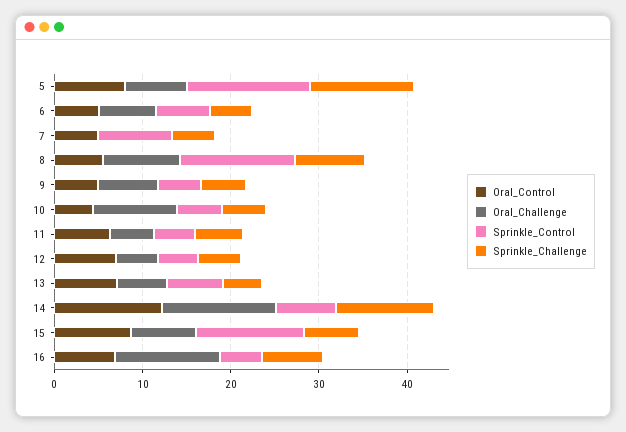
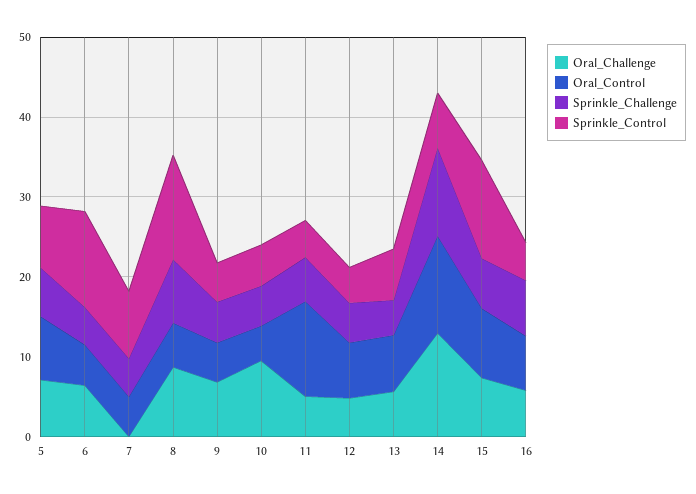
  {
    "Oral_Control": {
      "5": 8,
      "6": 6,
      "7": 6,
      "8": 6,
      "9": 4,
      "10": 4,
-     "11": 6,
+     "11": 12,
      "12": 6,
      "13": 8,
      "14": 12,
      "15": 8,
      "16": 6
    },
    "Oral_Challenge": {
      "5": 8,
      "6": 6,
      "7": 0,
      "8": 8,
      "9": 6,
      "10": 10,
      "11": 6,
      "12": 4,
      "13": 6,
      "14": 12,
      "15": 8,
-     "16": 12
+     "16": 6
    },
    "Sprinkle_Control": {
-     "5": 14,
+     "5": 8,
-     "6": 6,
+     "6": 12,
      "7": 8,
      "8": 14,
      "9": 4,
      "10": 6,
      "11": 4,
      "12": 4,
      "13": 6,
      "14": 6,
      "15": 12,
      "16": 4
    },
    "Sprinkle_Challenge": {
-     "5": 12,
+     "5": 6,
      "6": 4,
      "7": 4,
      "8": 8,
      "9": 6,
      "10": 6,
      "11": 6,
      "12": 4,
      "13": 4,
      "14": 12,
      "15": 6,
      "16": 6
    }
  }

